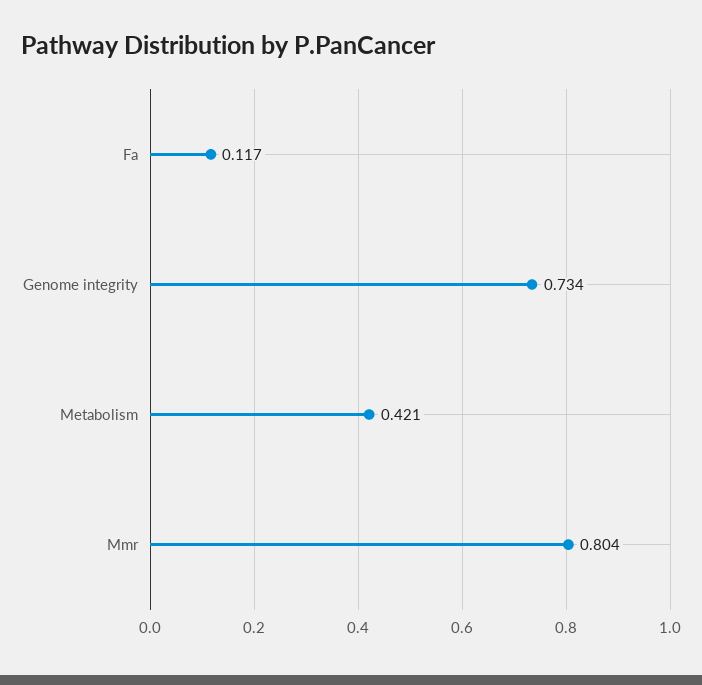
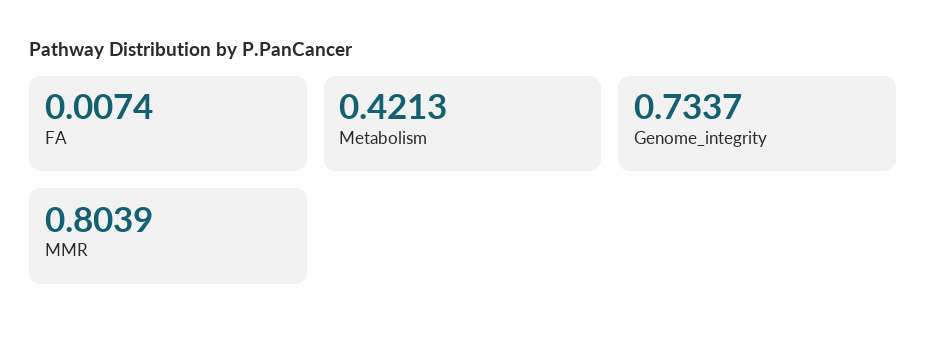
  {
-   "Fa": 0.117,
+   "Fa": 0.0074,
    "Genome integrity": 0.7337,
    "Metabolism": 0.4213,
    "Mmr": 0.8039
  }

